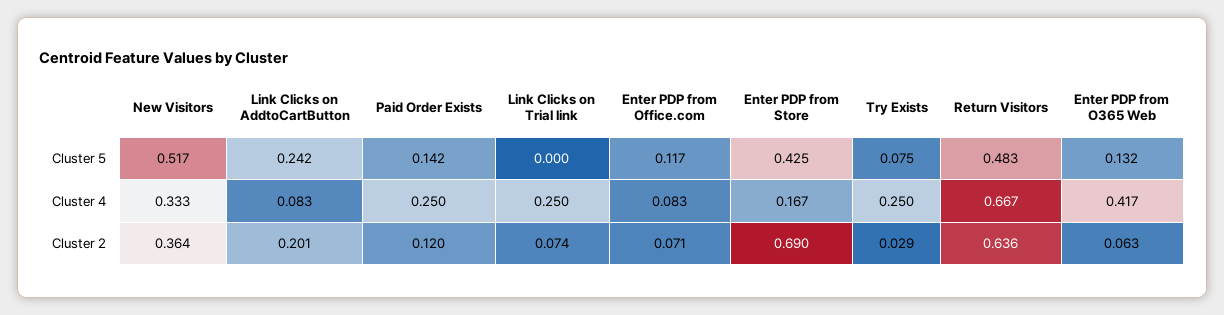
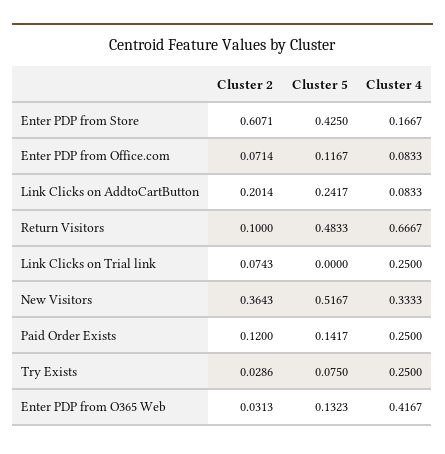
  {
    "New Visitors": {
      "Cluster 5": 0.5167,
      "Cluster 4": 0.3333,
      "Cluster 2": 0.3643
    },
    "Link Clicks on AddtoCartButton": {
      "Cluster 5": 0.2417,
      "Cluster 4": 0.0833,
      "Cluster 2": 0.2014
    },
    "Paid Order Exists": {
      "Cluster 5": 0.1417,
      "Cluster 4": 0.25,
      "Cluster 2": 0.12
    },
    "Link Clicks on Trial link": {
      "Cluster 5": 0,
      "Cluster 4": 0.25,
      "Cluster 2": 0.0743
    },
    "Enter PDP from Office.com": {
      "Cluster 5": 0.1167,
      "Cluster 4": 0.0833,
      "Cluster 2": 0.0714
    },
    "Enter PDP from Store": {
      "Cluster 5": 0.425,
      "Cluster 4": 0.1667,
-     "Cluster 2": 0.69
+     "Cluster 2": 0.6071
    },
    "Try Exists": {
      "Cluster 5": 0.075,
      "Cluster 4": 0.25,
      "Cluster 2": 0.0286
    },
    "Return Visitors": {
      "Cluster 5": 0.4833,
      "Cluster 4": 0.6667,
-     "Cluster 2": 0.636
+     "Cluster 2": 0.1
    },
    "Enter PDP from O365 Web": {
      "Cluster 5": 0.1323,
      "Cluster 4": 0.4167,
-     "Cluster 2": 0.063
+     "Cluster 2": 0.0313
    }
  }

